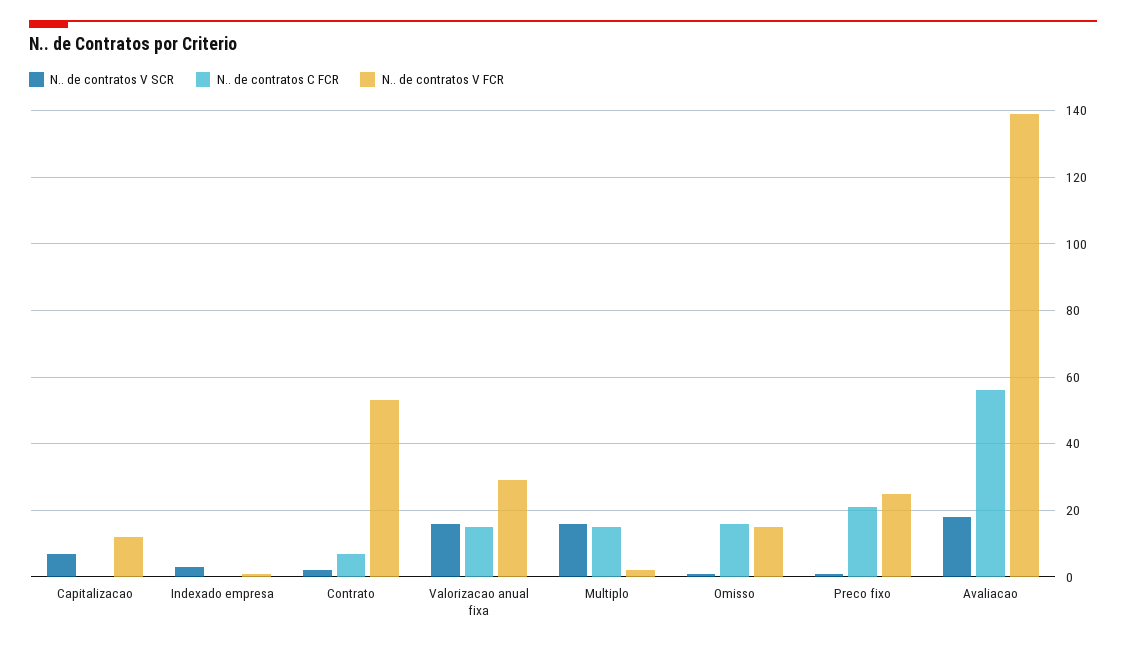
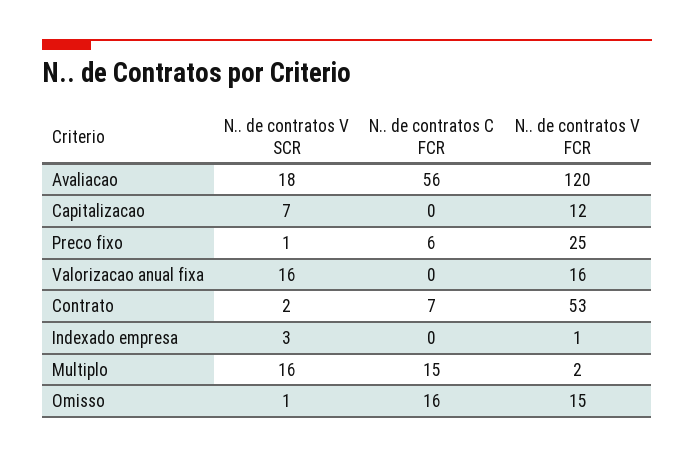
  {
    "N.. de contratos V SCR": {
      "Capitalizacao": 7,
      "Indexado empresa": 3,
      "Contrato": 2,
      "Valorizacao anual fixa": 16,
      "Multiplo": 16,
      "Omisso": 1,
      "Preco fixo": 1,
      "Avaliacao": 18
    },
    "N.. de contratos C FCR": {
      "Capitalizacao": 0,
      "Indexado empresa": 0,
      "Contrato": 7,
-     "Valorizacao anual fixa": 15,
+     "Valorizacao anual fixa": 0,
      "Multiplo": 15,
      "Omisso": 16,
-     "Preco fixo": 20,
+     "Preco fixo": 6,
      "Avaliacao": 56
    },
    "N.. de contratos V FCR": {
      "Capitalizacao": 12,
      "Indexado empresa": 1,
      "Contrato": 53,
-     "Valorizacao anual fixa": 30,
+     "Valorizacao anual fixa": 16,
      "Multiplo": 2,
      "Omisso": 15,
      "Preco fixo": 25,
-     "Avaliacao": 140
+     "Avaliacao": 120
    }
  }

